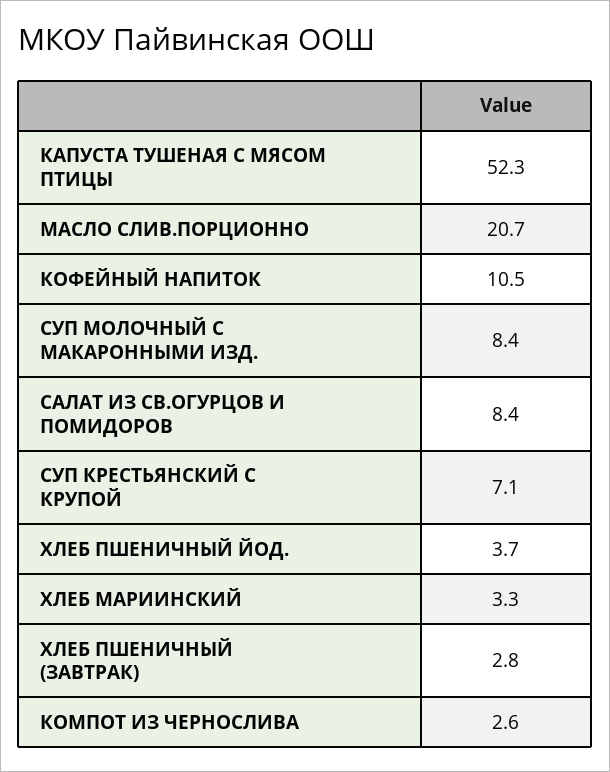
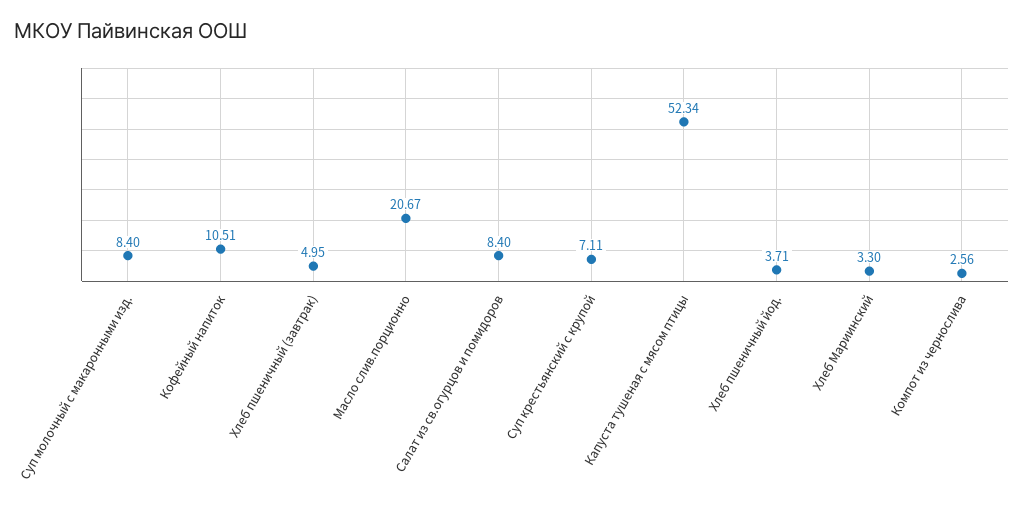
  {
    "КАПУСТА ТУШЕНАЯ С МЯСОМ ПТИЦЫ": 52.34,
    "МАСЛО СЛИВ.ПОРЦИОННО": 20.67,
    "КОФЕЙНЫЙ НАПИТОК": 10.51,
    "СУП МОЛОЧНЫЙ С МАКАРОННЫМИ ИЗД.": 8.4,
    "САЛАТ ИЗ СВ.ОГУРЦОВ И ПОМИДОРОВ": 8.4,
    "СУП КРЕСТЬЯНСКИЙ С КРУПОЙ": 7.11,
    "ХЛЕБ ПШЕНИЧНЫЙ ЙОД.": 3.71,
    "ХЛЕБ МАРИИНСКИЙ": 3.3,
-   "ХЛЕБ ПШЕНИЧНЫЙ (ЗАВТРАК)": 2.8,
+   "ХЛЕБ ПШЕНИЧНЫЙ (ЗАВТРАК)": 4.95,
    "КОМПОТ ИЗ ЧЕРНОСЛИВА": 2.56
  }

